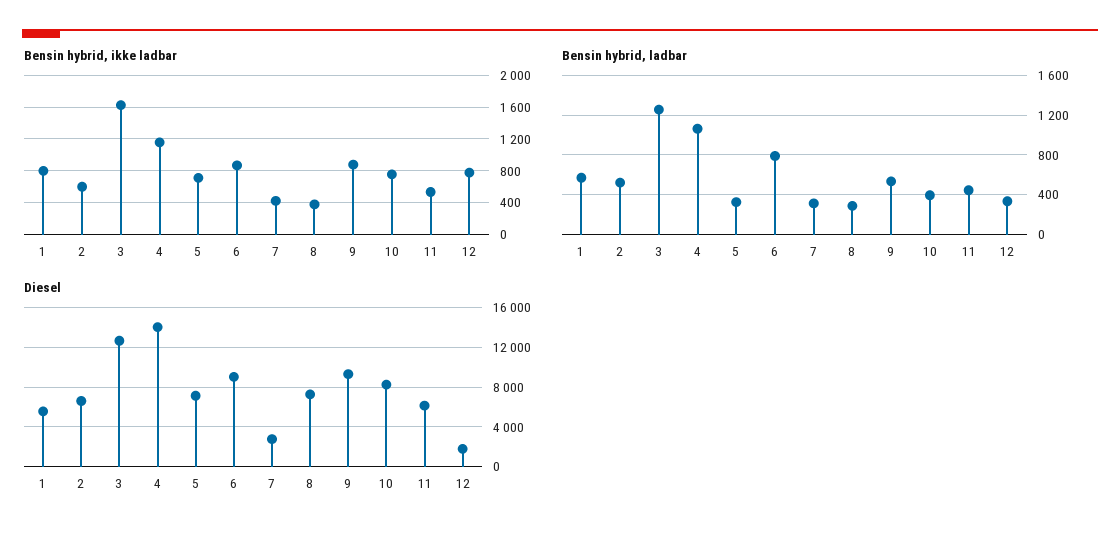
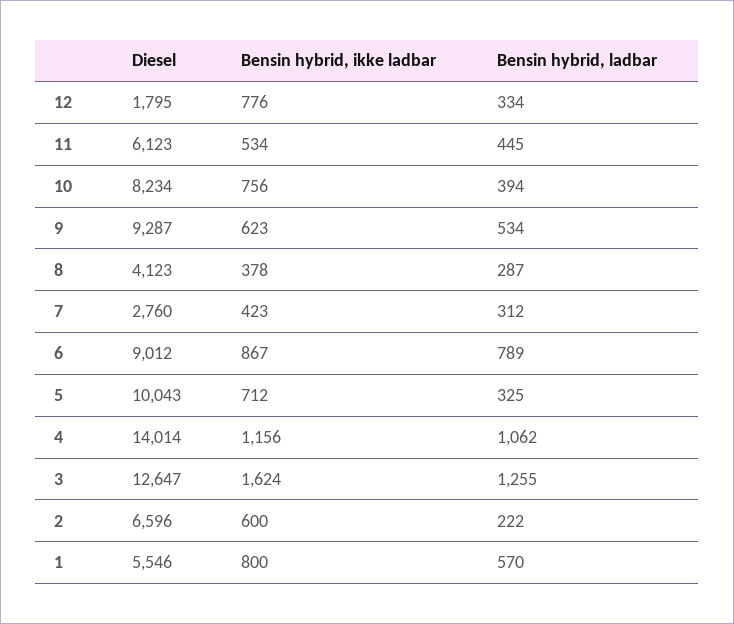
  {
    "Bensin hybrid, ikke ladbar": {
      "1": 800,
      "2": 600,
      "3": 1624,
      "4": 1156,
      "5": 712,
      "6": 867,
      "7": 423,
      "8": 378,
-     "9": 900,
+     "9": 623,
      "10": 756,
      "11": 534,
      "12": 776
    },
    "Bensin hybrid, ladbar": {
      "1": 570,
-     "2": 500,
+     "2": 222,
      "3": 1255,
      "4": 1062,
      "5": 325,
      "6": 789,
      "7": 312,
      "8": 287,
      "9": 534,
      "10": 394,
      "11": 445,
      "12": 334
    },
    "Diesel": {
      "1": 5546,
      "2": 6596,
      "3": 12647,
      "4": 14014,
-     "5": 7000,
+     "5": 10043,
      "6": 9012,
      "7": 2760,
-     "8": 7000,
+     "8": 4123,
      "9": 9287,
      "10": 8234,
      "11": 6123,
      "12": 1795
    }
  }

